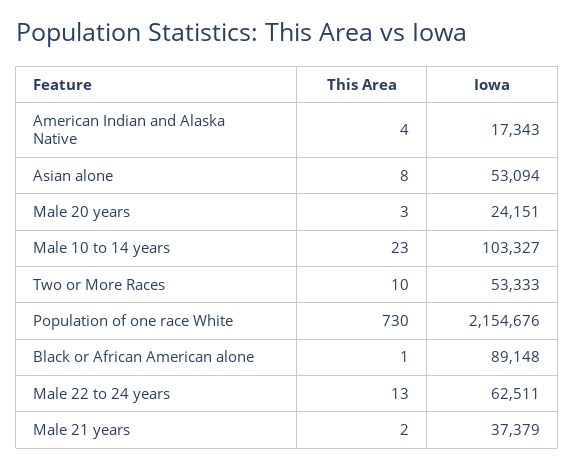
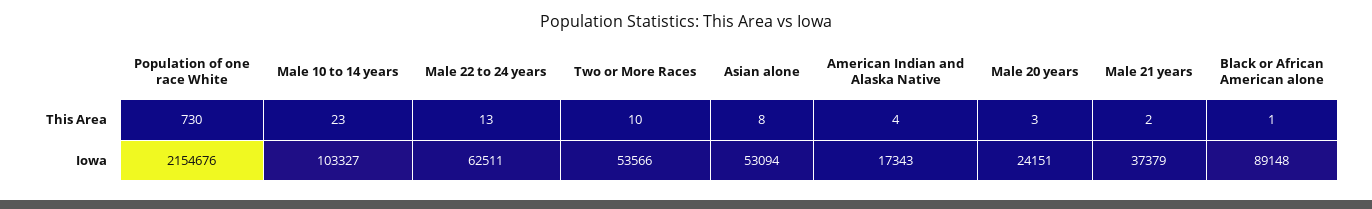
  {
    "This Area": {
      "American Indian and Alaska Native": 4,
      "Asian alone": 8,
      "Male 20 years": 3,
      "Male 10 to 14 years": 23,
      "Two or More Races": 10,
      "Population of one race White": 730,
      "Black or African American alone": 1,
      "Male 22 to 24 years": 13,
      "Male 21 years": 2
    },
    "Iowa": {
      "American Indian and Alaska Native": 17343,
      "Asian alone": 53094,
      "Male 20 years": 24151,
      "Male 10 to 14 years": 103327,
-     "Two or More Races": 53333,
+     "Two or More Races": 53566,
      "Population of one race White": 2154676,
      "Black or African American alone": 89148,
      "Male 22 to 24 years": 62511,
      "Male 21 years": 37379
    }
  }

